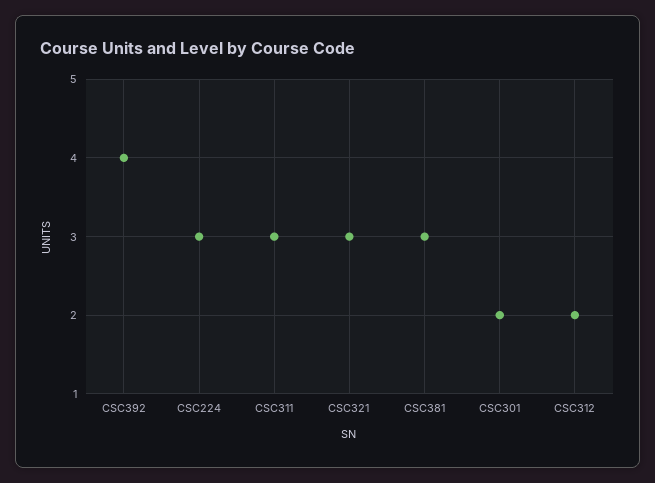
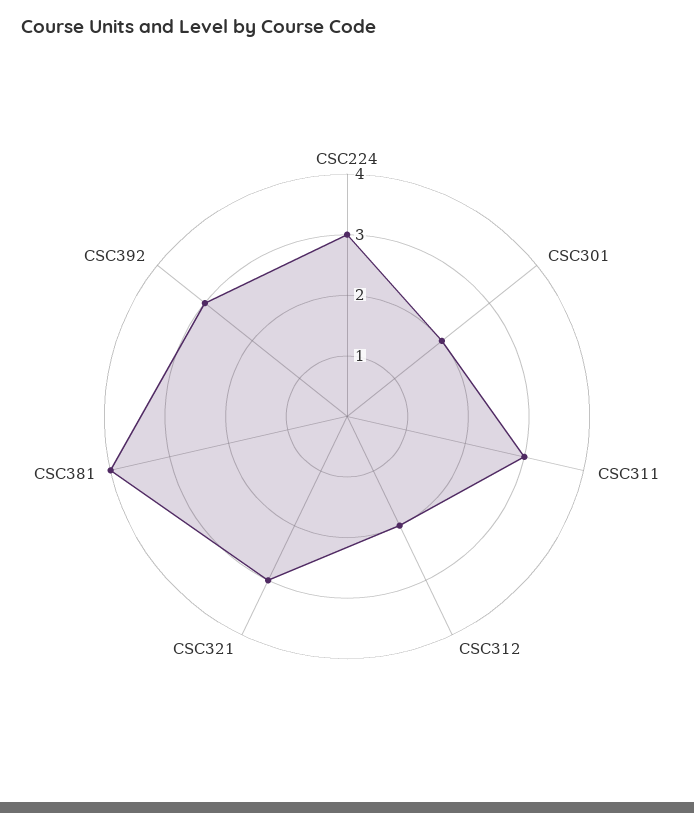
  {
-   "CSC392": 4,
+   "CSC392": 3,
    "CSC224": 3,
    "CSC311": 3,
    "CSC321": 3,
-   "CSC381": 3,
+   "CSC381": 4,
    "CSC301": 2,
    "CSC312": 2
  }

